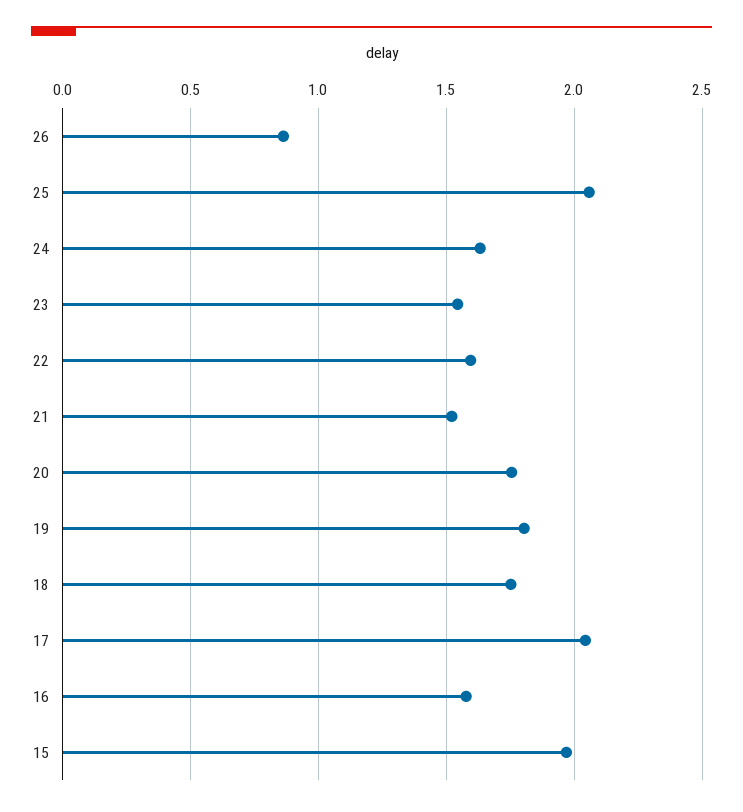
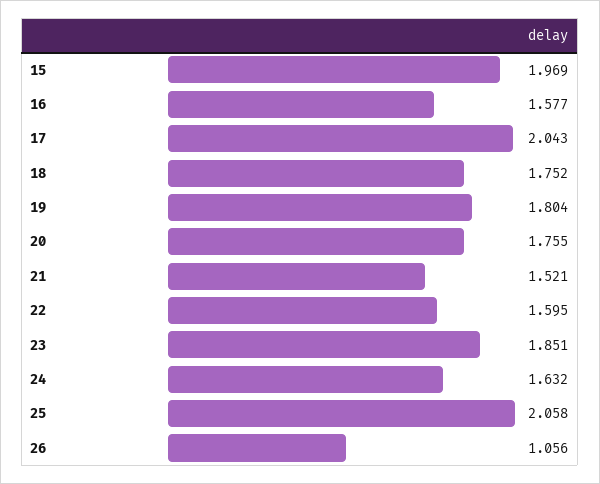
  {
-   "26": 0.85,
+   "26": 1.056,
    "25": 2.058,
    "24": 1.632,
-   "23": 1.55,
+   "23": 1.851,
    "22": 1.595,
    "21": 1.521,
    "20": 1.755,
    "19": 1.804,
    "18": 1.752,
    "17": 2.043,
    "16": 1.577,
    "15": 1.969
  }

